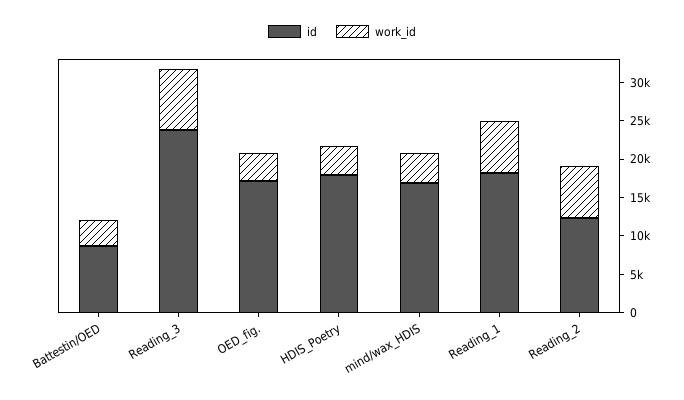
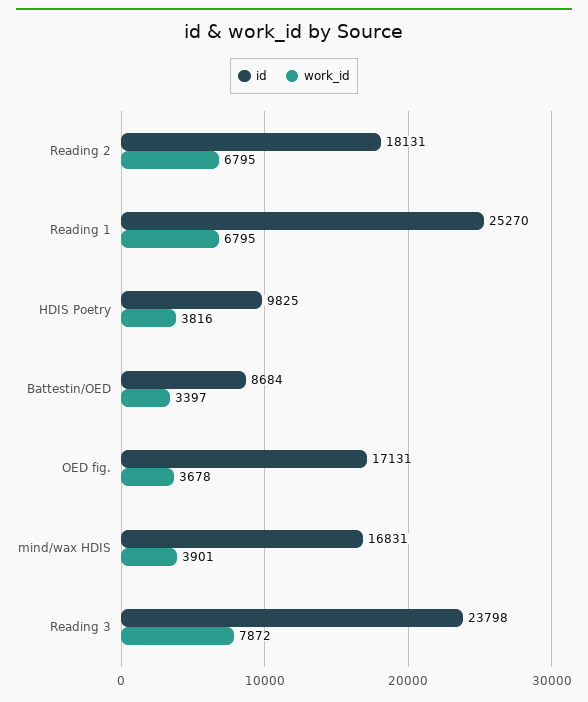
  {
    "id": {
      "Battestin/OED": 8684,
      "Reading_3": 23798,
      "OED_fig.": 17131,
-     "HDIS_Poetry": 17500,
+     "HDIS_Poetry": 9825,
      "mind/wax_HDIS": 16831,
-     "Reading_1": 17500,
+     "Reading_1": 25270,
-     "Reading_2": 12500
+     "Reading_2": 18131
    },
    "work_id": {
      "Battestin/OED": 3397,
      "Reading_3": 7872,
      "OED_fig.": 3678,
      "HDIS_Poetry": 3816,
      "mind/wax_HDIS": 3901,
      "Reading_1": 6795,
      "Reading_2": 6795
    }
  }

